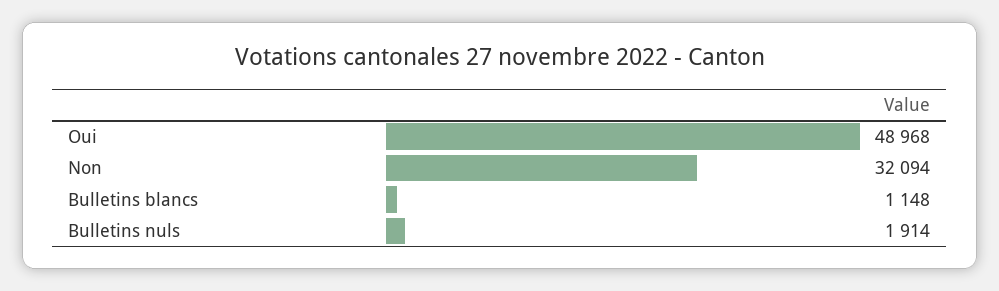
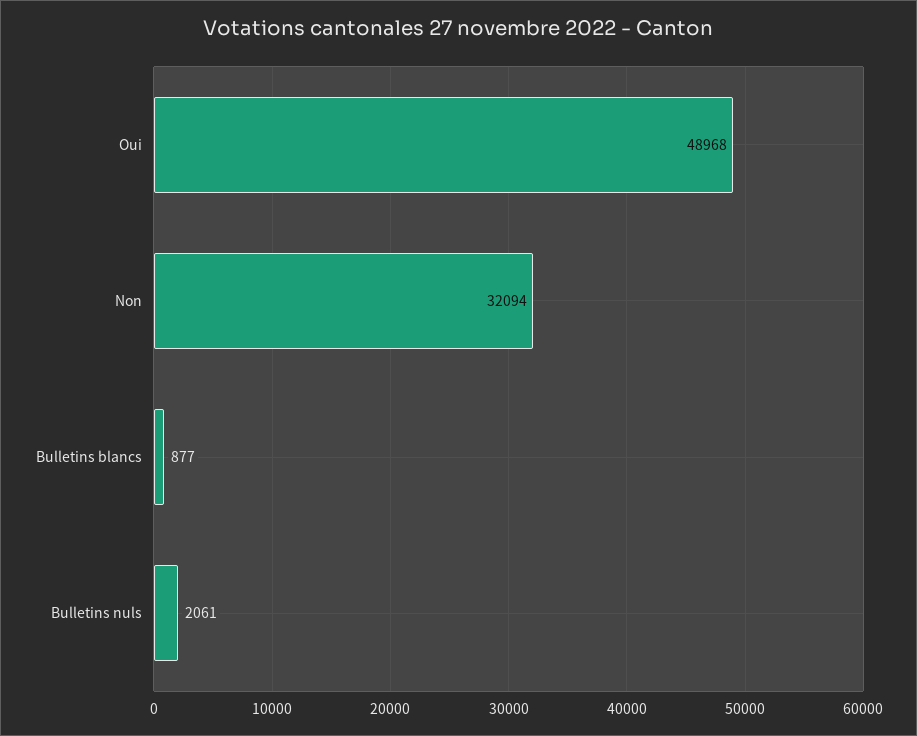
  {
    "Oui": 48968,
    "Non": 32094,
-   "Bulletins blancs": 1148,
+   "Bulletins blancs": 877,
-   "Bulletins nuls": 1914
+   "Bulletins nuls": 2061
  }

